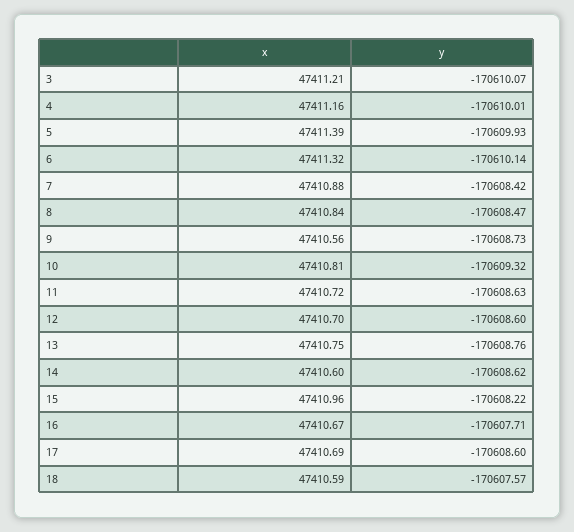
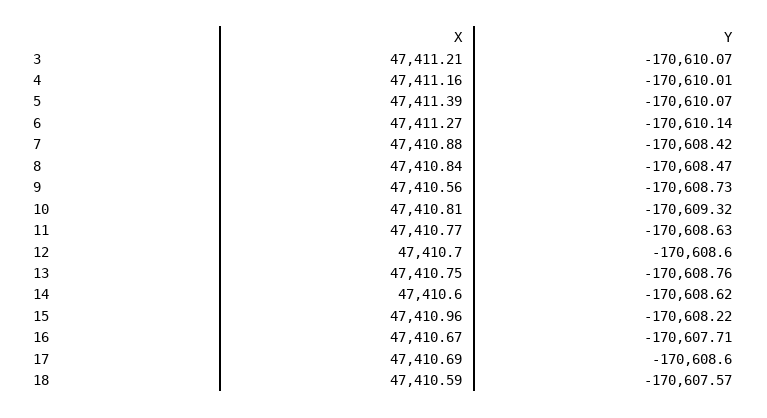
  {
    "x": {
      "3": 47411.21,
      "4": 47411.16,
      "5": 47411.39,
-     "6": 47411.32,
+     "6": 47411.27,
      "7": 47410.88,
      "8": 47410.84,
      "9": 47410.56,
      "10": 47410.81,
-     "11": 47410.72,
+     "11": 47410.77,
      "12": 47410.7,
      "13": 47410.75,
      "14": 47410.6,
      "15": 47410.96,
      "16": 47410.67,
      "17": 47410.69,
      "18": 47410.59
    },
    "y": {
      "3": -170610.07,
      "4": -170610.01,
-     "5": -170609.93,
+     "5": -170610.07,
      "6": -170610.14,
      "7": -170608.42,
      "8": -170608.47,
      "9": -170608.73,
      "10": -170609.32,
      "11": -170608.63,
      "12": -170608.6,
      "13": -170608.76,
      "14": -170608.62,
      "15": -170608.22,
      "16": -170607.71,
      "17": -170608.6,
      "18": -170607.57
    }
  }

